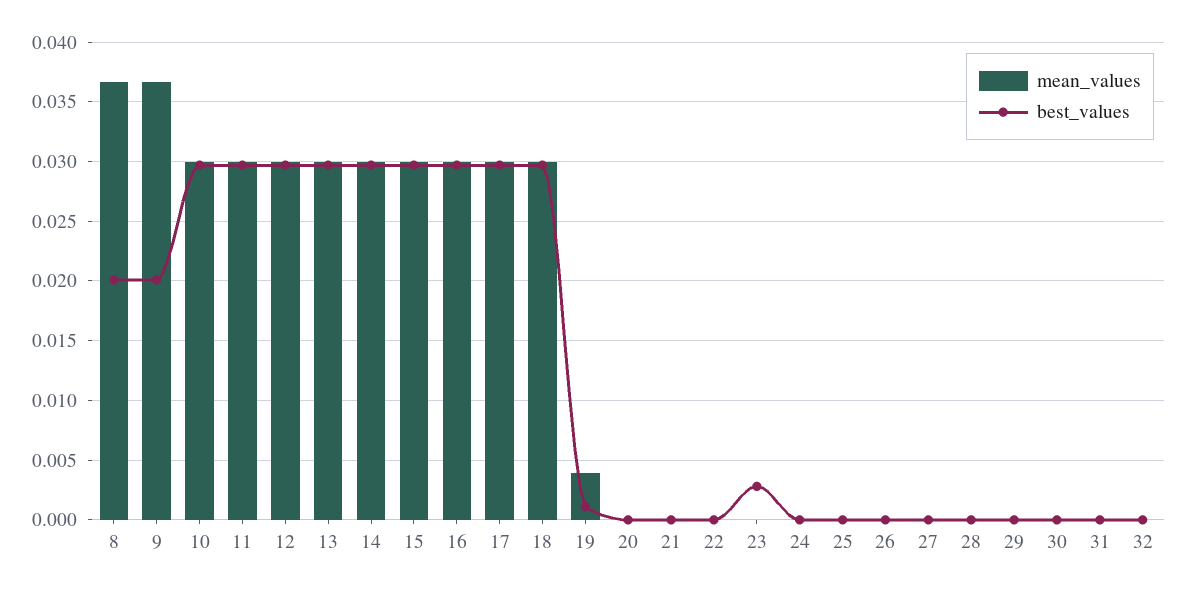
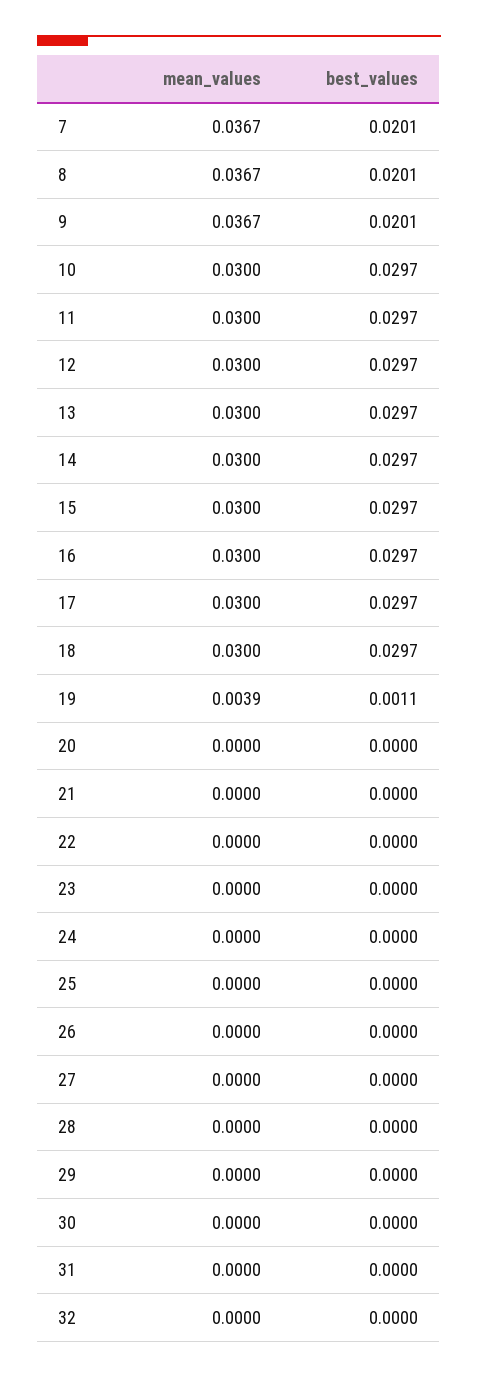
  {
    "mean_values": {
      "8": 0.0367,
      "9": 0.0367,
      "10": 0.03,
      "11": 0.03,
      "12": 0.03,
      "13": 0.03,
      "14": 0.03,
      "15": 0.03,
      "16": 0.03,
      "17": 0.03,
      "18": 0.03,
      "19": 0.0039,
      "20": 0,
      "21": 0,
      "22": 0,
      "23": 0,
      "24": 0,
      "25": 0,
      "26": 0,
      "27": 0,
      "28": 0,
      "29": 0,
      "30": 0,
      "31": 0,
-     "32": 0
+     "32": 0,
+     "7": 0.0367
    },
    "best_values": {
      "8": 0.0201,
      "9": 0.0201,
      "10": 0.0297,
      "11": 0.0297,
      "12": 0.0297,
      "13": 0.0297,
      "14": 0.0297,
      "15": 0.0297,
      "16": 0.0297,
      "17": 0.0297,
      "18": 0.0297,
      "19": 0.0011,
      "20": 0,
      "21": 0,
      "22": 0,
-     "23": 0.003,
+     "23": 0,
      "24": 0,
      "25": 0,
      "26": 0,
      "27": 0,
      "28": 0,
      "29": 0,
      "30": 0,
      "31": 0,
-     "32": 0
+     "32": 0,
+     "7": 0.0201
    }
  }

